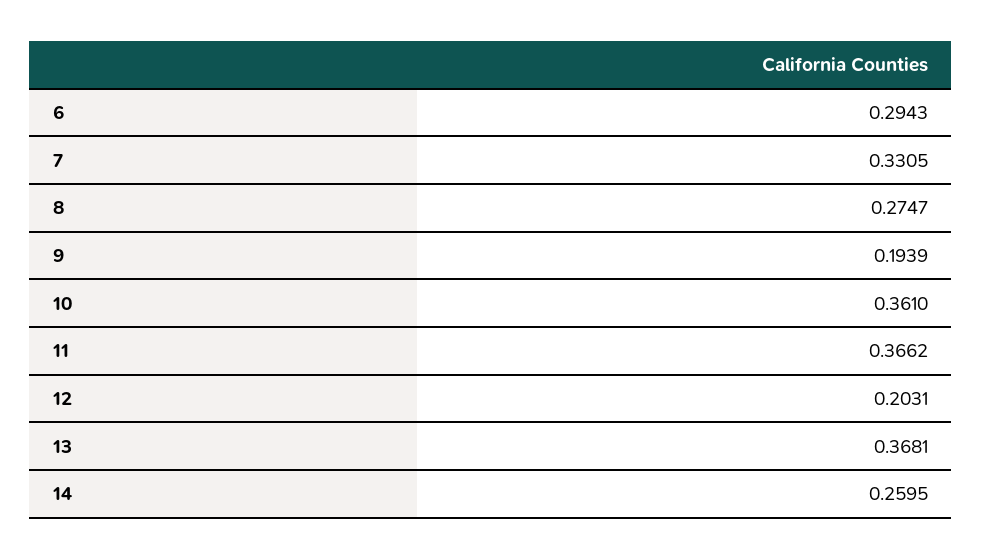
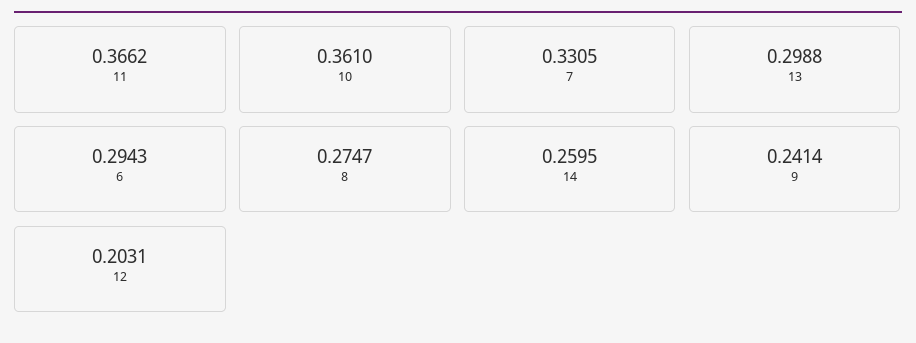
  {
    "6": 0.2943,
    "7": 0.3305,
    "8": 0.2747,
-   "9": 0.1939,
+   "9": 0.2414,
    "10": 0.361,
    "11": 0.3662,
    "12": 0.2031,
-   "13": 0.3681,
+   "13": 0.2988,
    "14": 0.2595
  }

